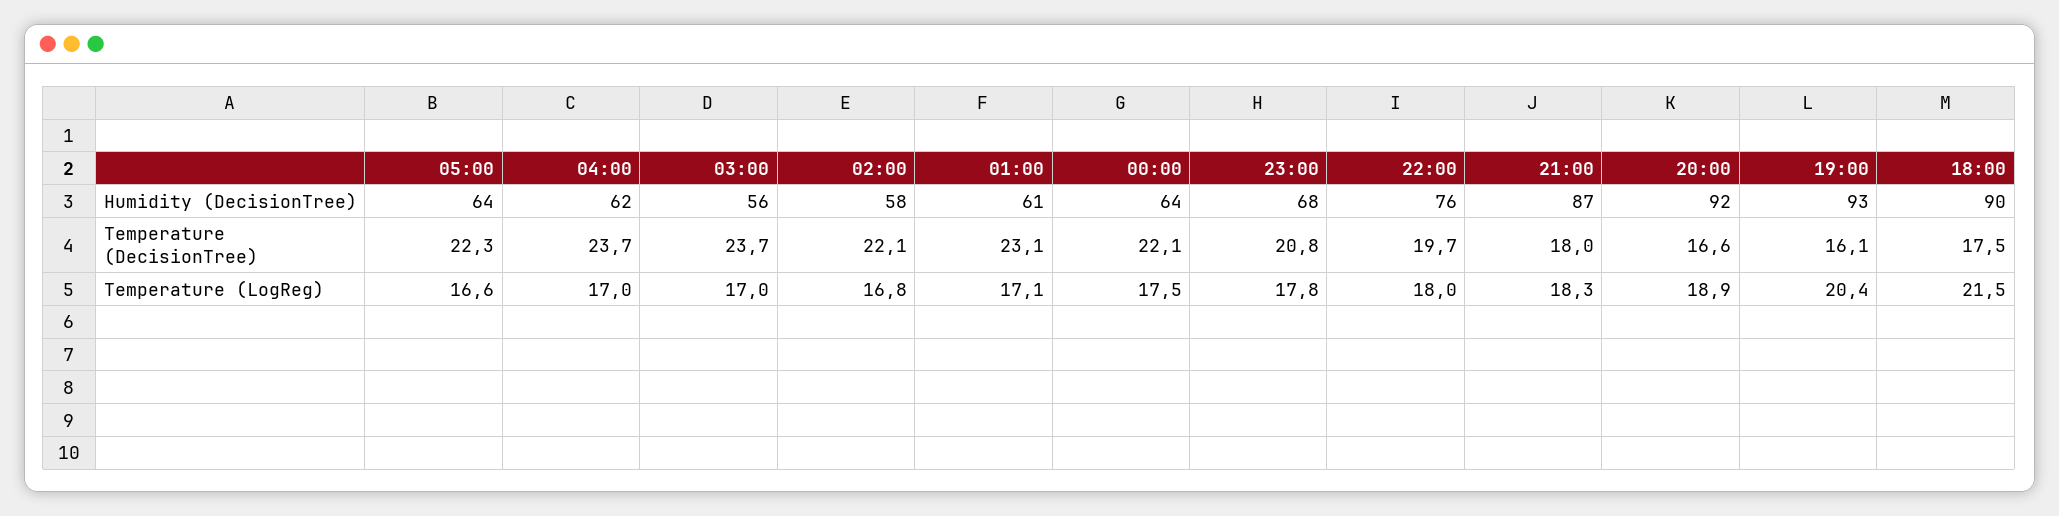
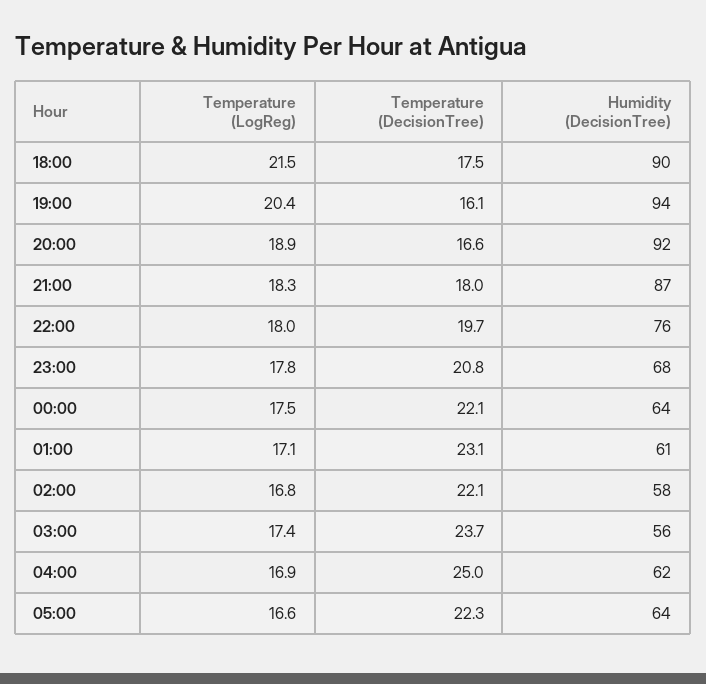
  {
    "05:00": {
      "Humidity (DecisionTree)": 64,
      "Temperature (DecisionTree)": 22.3,
      "Temperature (LogReg)": 16.6
    },
    "04:00": {
      "Humidity (DecisionTree)": 62,
-     "Temperature (DecisionTree)": 23.7,
+     "Temperature (DecisionTree)": 25,
-     "Temperature (LogReg)": 17
+     "Temperature (LogReg)": 16.9
    },
    "03:00": {
      "Humidity (DecisionTree)": 56,
      "Temperature (DecisionTree)": 23.7,
-     "Temperature (LogReg)": 17
+     "Temperature (LogReg)": 17.4
    },
    "02:00": {
      "Humidity (DecisionTree)": 58,
      "Temperature (DecisionTree)": 22.1,
      "Temperature (LogReg)": 16.8
    },
    "01:00": {
      "Humidity (DecisionTree)": 61,
      "Temperature (DecisionTree)": 23.1,
      "Temperature (LogReg)": 17.1
    },
    "00:00": {
      "Humidity (DecisionTree)": 64,
      "Temperature (DecisionTree)": 22.1,
      "Temperature (LogReg)": 17.5
    },
    "23:00": {
      "Humidity (DecisionTree)": 68,
      "Temperature (DecisionTree)": 20.8,
      "Temperature (LogReg)": 17.8
    },
    "22:00": {
      "Humidity (DecisionTree)": 76,
      "Temperature (DecisionTree)": 19.7,
      "Temperature (LogReg)": 18
    },
    "21:00": {
      "Humidity (DecisionTree)": 87,
      "Temperature (DecisionTree)": 18,
      "Temperature (LogReg)": 18.3
    },
    "20:00": {
      "Humidity (DecisionTree)": 92,
      "Temperature (DecisionTree)": 16.6,
      "Temperature (LogReg)": 18.9
    },
    "19:00": {
-     "Humidity (DecisionTree)": 93,
+     "Humidity (DecisionTree)": 94,
      "Temperature (DecisionTree)": 16.1,
      "Temperature (LogReg)": 20.4
    },
    "18:00": {
      "Humidity (DecisionTree)": 90,
      "Temperature (DecisionTree)": 17.5,
      "Temperature (LogReg)": 21.5
    }
  }

